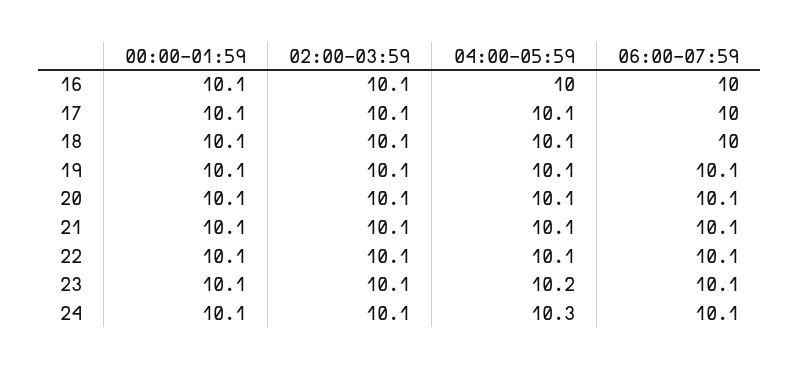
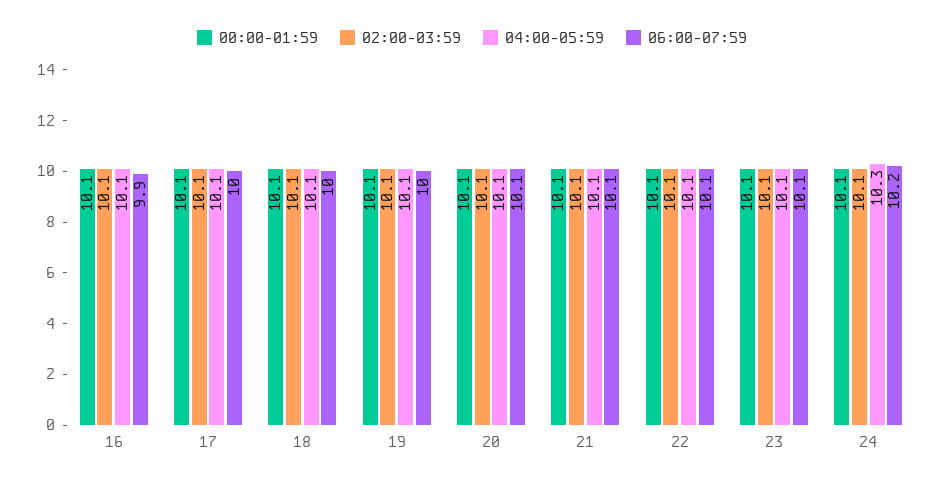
  {
    "00:00-01:59": {
      "16": 10.1,
      "17": 10.1,
      "18": 10.1,
      "19": 10.1,
      "20": 10.1,
      "21": 10.1,
      "22": 10.1,
      "23": 10.1,
      "24": 10.1
    },
    "02:00-03:59": {
      "16": 10.1,
      "17": 10.1,
      "18": 10.1,
      "19": 10.1,
      "20": 10.1,
      "21": 10.1,
      "22": 10.1,
      "23": 10.1,
      "24": 10.1
    },
    "04:00-05:59": {
-     "16": 10,
+     "16": 10.1,
      "17": 10.1,
      "18": 10.1,
      "19": 10.1,
      "20": 10.1,
      "21": 10.1,
      "22": 10.1,
-     "23": 10.2,
+     "23": 10.1,
      "24": 10.3
    },
    "06:00-07:59": {
-     "16": 10,
+     "16": 9.9,
      "17": 10,
      "18": 10,
-     "19": 10.1,
+     "19": 10,
      "20": 10.1,
      "21": 10.1,
      "22": 10.1,
      "23": 10.1,
-     "24": 10.1
+     "24": 10.2
    }
  }

